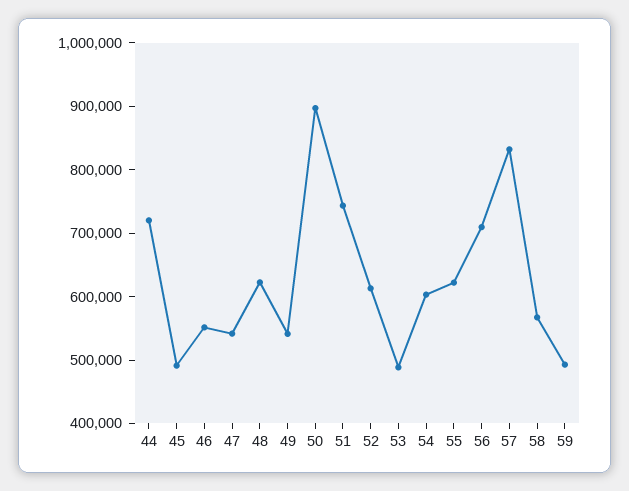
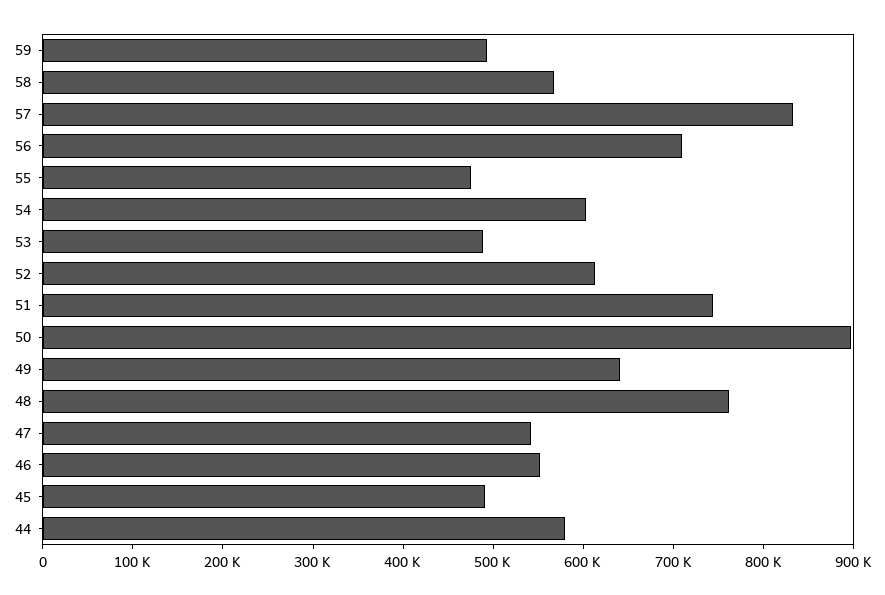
  {
-   "44": 720000,
+   "44": 580000,
    "45": 500000,
    "46": 560000,
    "47": 540000,
-   "48": 620000,
+   "48": 760000,
-   "49": 540000,
+   "49": 640000,
    "50": 900000,
    "51": 740000,
    "52": 620000,
    "53": 480000,
    "54": 600000,
-   "55": 620000,
+   "55": 480000,
    "56": 700000,
    "57": 840000,
    "58": 560000,
    "59": 500000
  }

